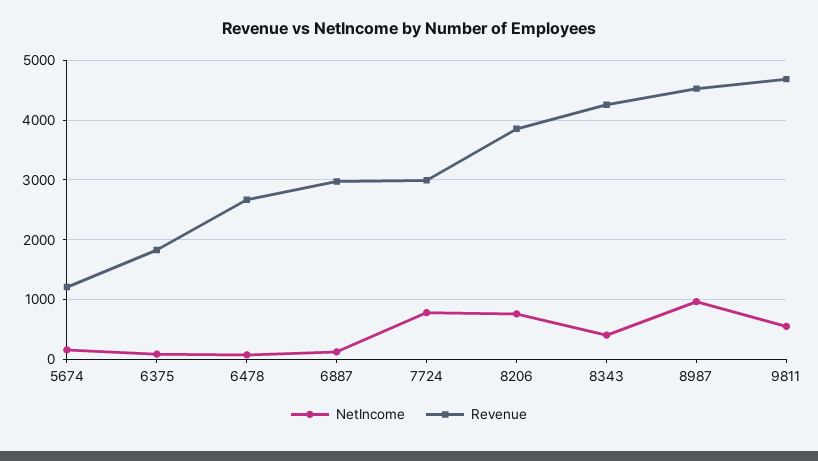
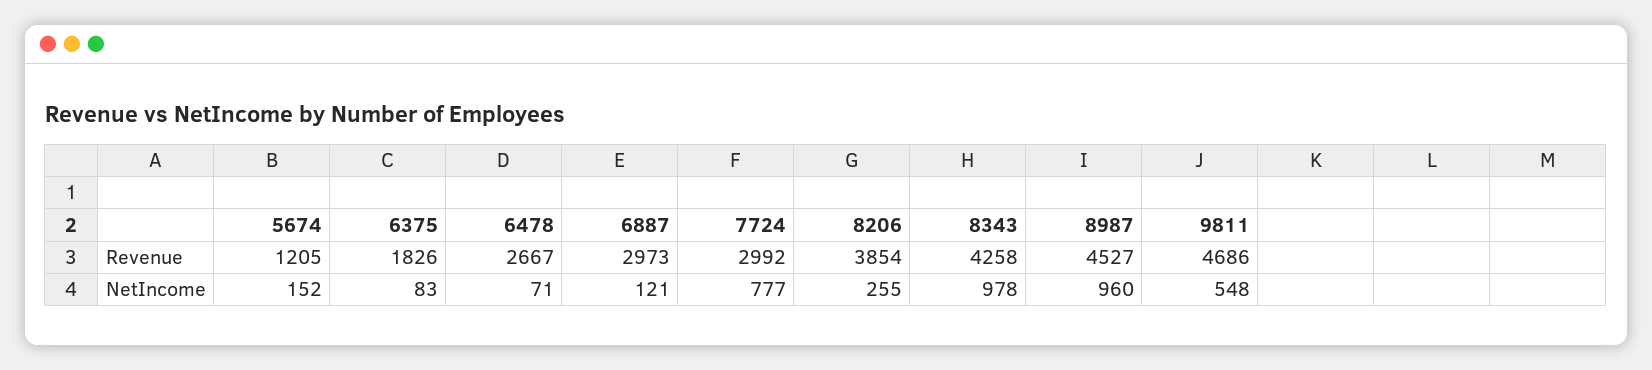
  {
    "NetIncome": {
      "5674": 152,
      "6375": 83,
      "6478": 71,
      "6887": 121,
      "7724": 777,
-     "8206": 800,
+     "8206": 255,
-     "8343": 400,
+     "8343": 978,
      "8987": 960,
      "9811": 548
    },
    "Revenue": {
      "5674": 1205,
      "6375": 1826,
      "6478": 2667,
      "6887": 2973,
      "7724": 2992,
      "8206": 3854,
      "8343": 4258,
      "8987": 4527,
      "9811": 4686
    }
  }

